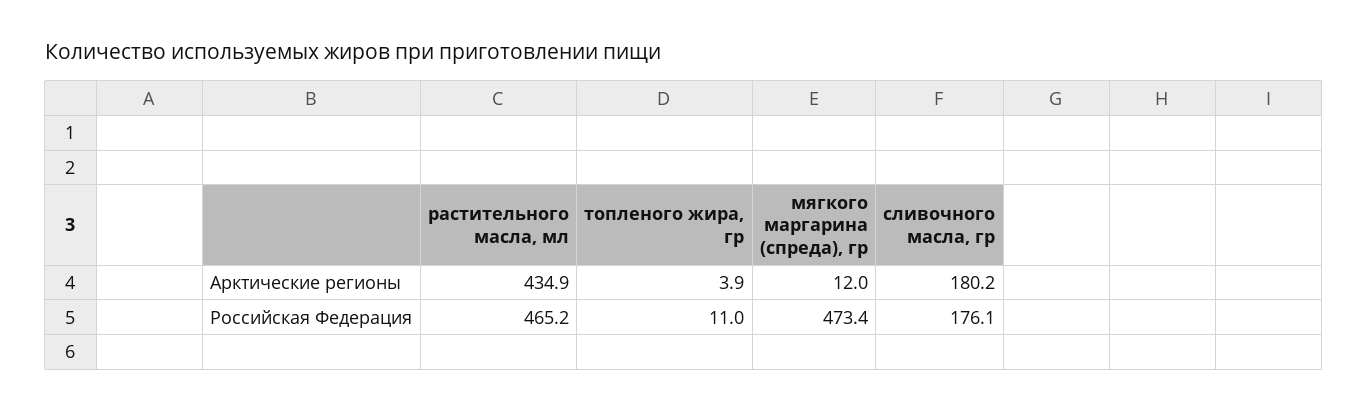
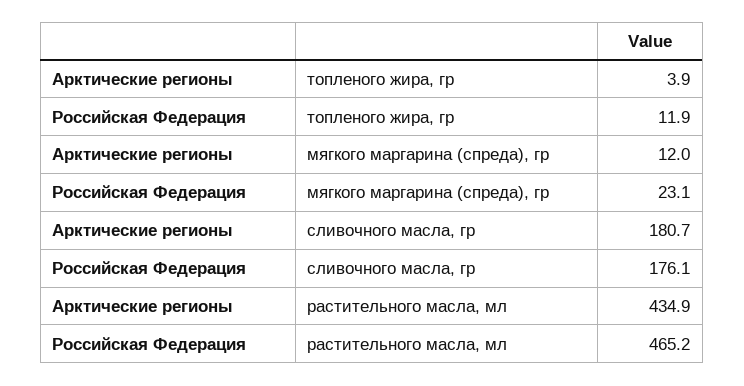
  {
    "растительного масла, мл": {
      "Арктические регионы": 434.9,
      "Российская Федерация": 465.2
    },
    "топленого жира, гр": {
      "Арктические регионы": 3.9,
-     "Российская Федерация": 11
+     "Российская Федерация": 11.9
    },
    "мягкого маргарина (спреда), гр": {
      "Арктические регионы": 12,
-     "Российская Федерация": 473.4
+     "Российская Федерация": 23.1
    },
    "сливочного масла, гр": {
-     "Арктические регионы": 180.2,
+     "Арктические регионы": 180.7,
      "Российская Федерация": 176.1
    }
  }

